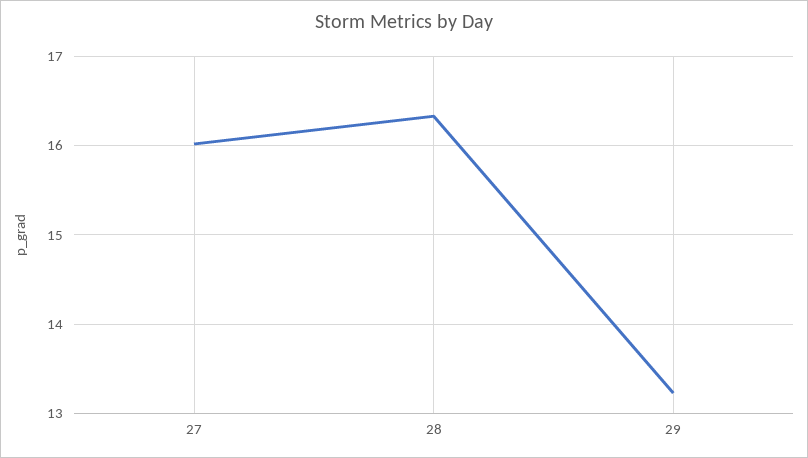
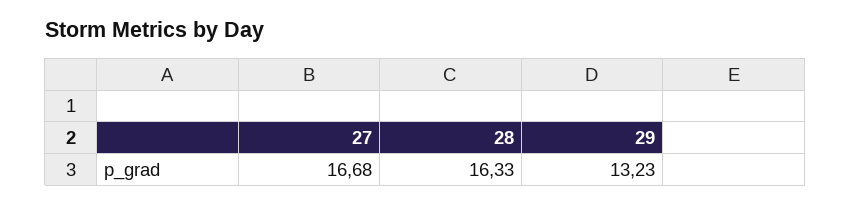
  {
-   "27": 16,
+   "27": 16.68,
    "28": 16.33,
    "29": 13.23
  }

